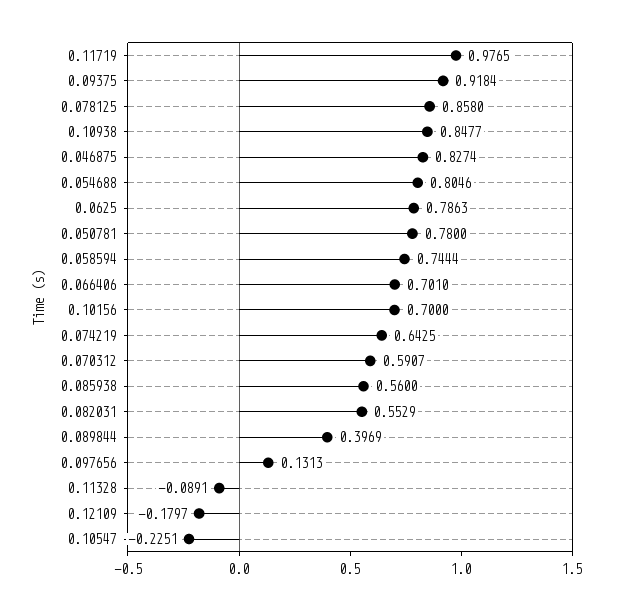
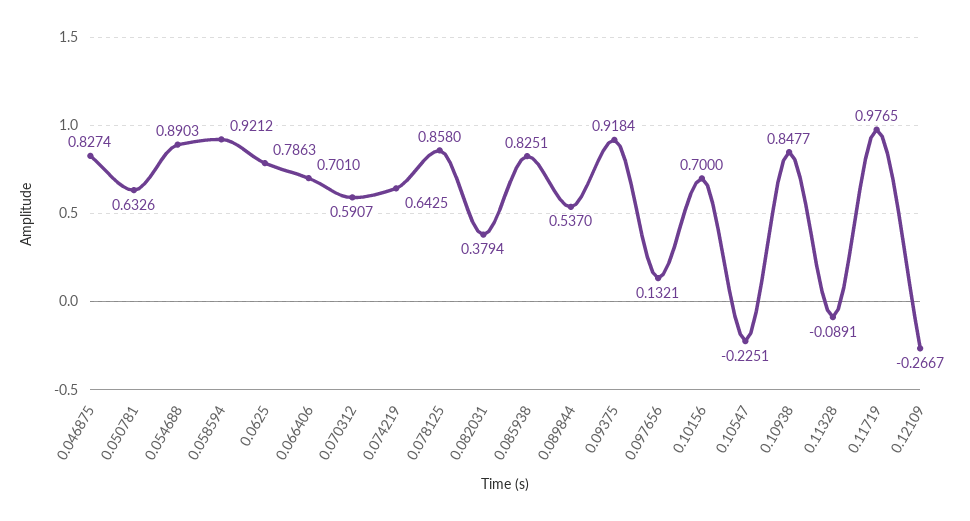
  {
    "0.11719": 0.9765,
    "0.09375": 0.9184,
    "0.078125": 0.858,
    "0.10938": 0.8477,
    "0.046875": 0.8274,
-   "0.054688": 0.8046,
+   "0.054688": 0.8903,
    "0.0625": 0.7863,
-   "0.050781": 0.78,
+   "0.050781": 0.6326,
-   "0.058594": 0.7444,
+   "0.058594": 0.9212,
    "0.066406": 0.701,
    "0.10156": 0.7,
    "0.074219": 0.6425,
    "0.070312": 0.5907,
-   "0.085938": 0.56,
+   "0.085938": 0.8251,
-   "0.082031": 0.5529,
+   "0.082031": 0.3794,
-   "0.089844": 0.3969,
+   "0.089844": 0.537,
-   "0.097656": 0.1313,
+   "0.097656": 0.1321,
    "0.11328": -0.0891,
-   "0.12109": -0.1797,
+   "0.12109": -0.2667,
    "0.10547": -0.2251
  }

